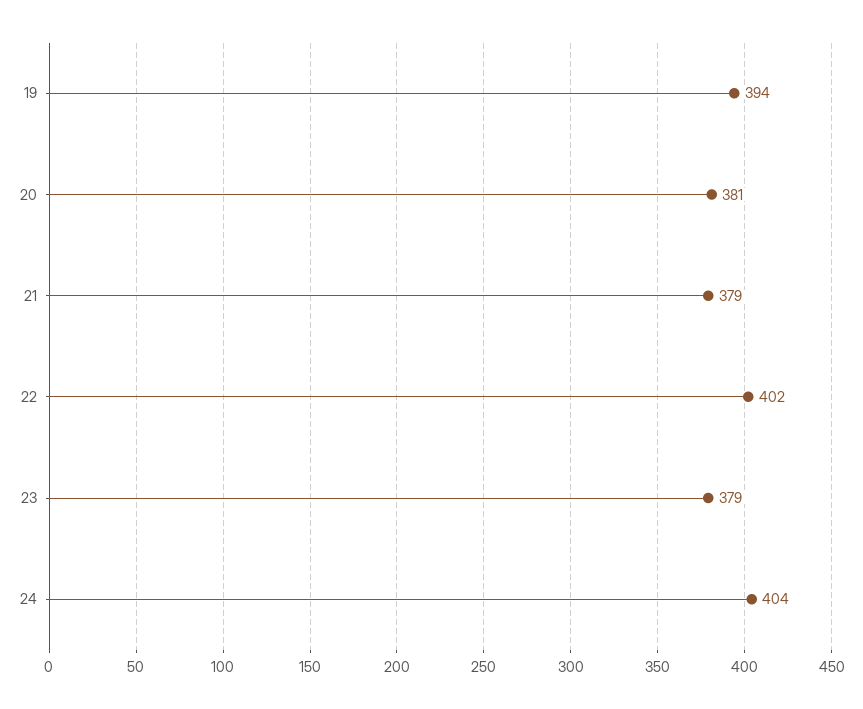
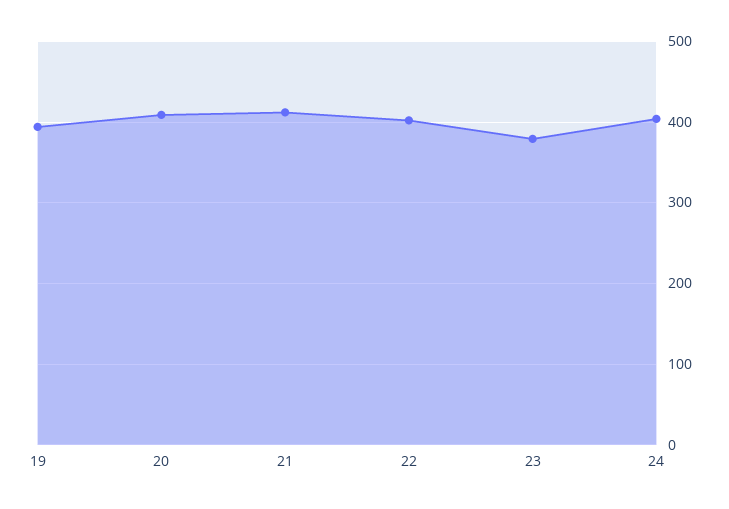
  {
    "19": 394,
-   "20": 381,
+   "20": 410,
-   "21": 379,
+   "21": 410,
    "22": 402,
    "23": 379,
    "24": 404
  }

